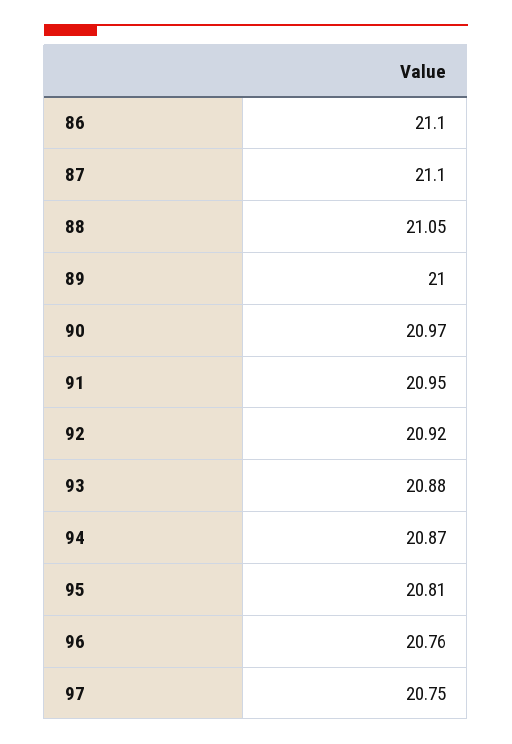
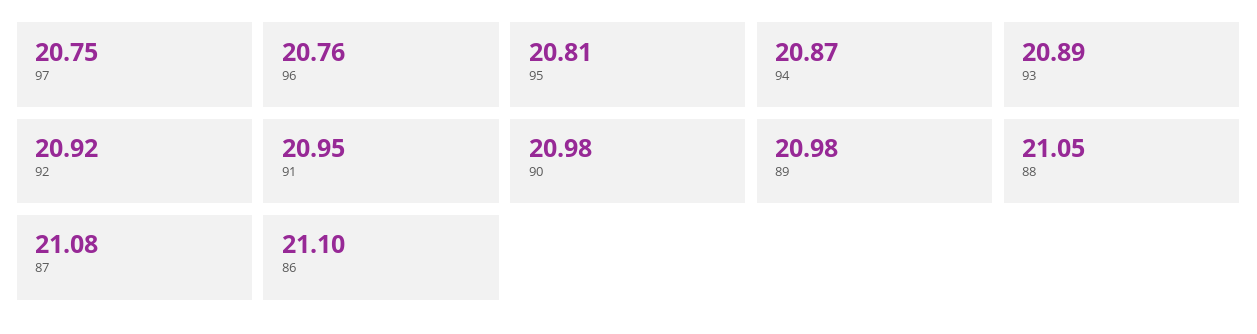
  {
    "86": 21.1,
-   "87": 21.1,
+   "87": 21.08,
    "88": 21.05,
-   "89": 21,
+   "89": 20.98,
-   "90": 20.97,
+   "90": 20.98,
    "91": 20.95,
    "92": 20.92,
-   "93": 20.88,
+   "93": 20.89,
    "94": 20.87,
    "95": 20.81,
    "96": 20.76,
    "97": 20.75
  }

